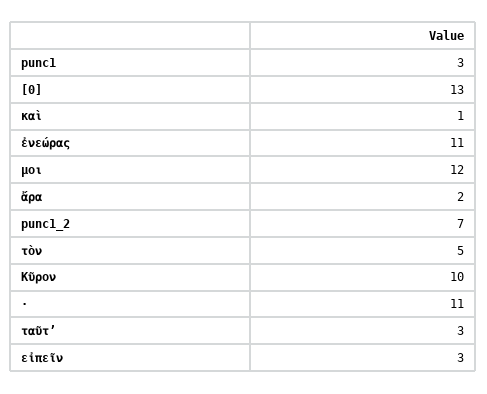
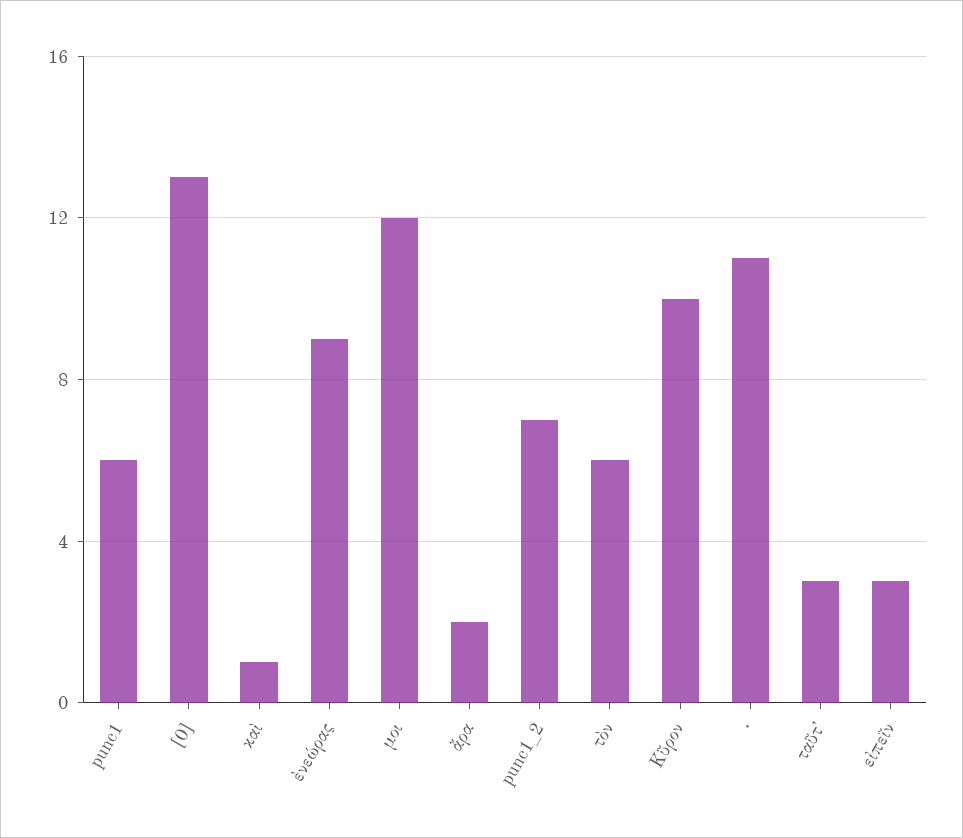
  {
-   "punc1": 3,
+   "punc1": 6,
    "[0]": 13,
    "καὶ": 1,
-   "ἐνεώρας": 11,
+   "ἐνεώρας": 9,
    "μοι": 12,
    "ἄρα": 2,
    "punc1_2": 7,
-   "τὸν": 5,
+   "τὸν": 6,
    "Κῦρον": 10,
    "·": 11,
    "ταῦτʼ": 3,
    "εἰπεῖν": 3
  }

